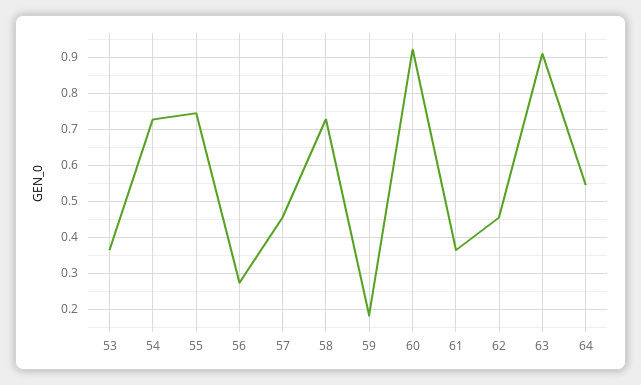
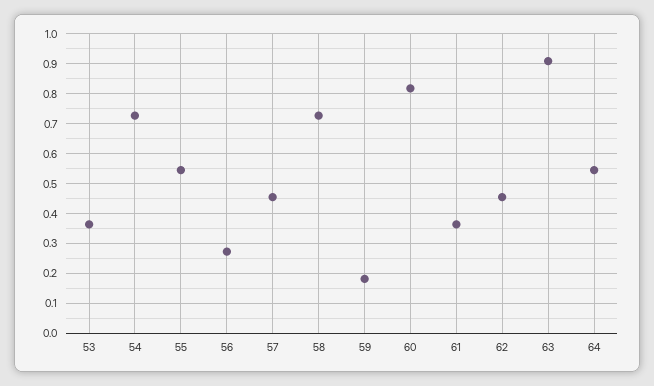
  {
    "53": 0.36,
    "54": 0.72,
-   "55": 0.74,
+   "55": 0.55,
    "56": 0.28,
    "57": 0.46,
    "58": 0.72,
    "59": 0.18,
-   "60": 0.92,
+   "60": 0.825,
    "61": 0.36,
    "62": 0.46,
    "63": 0.9,
    "64": 0.54
  }

